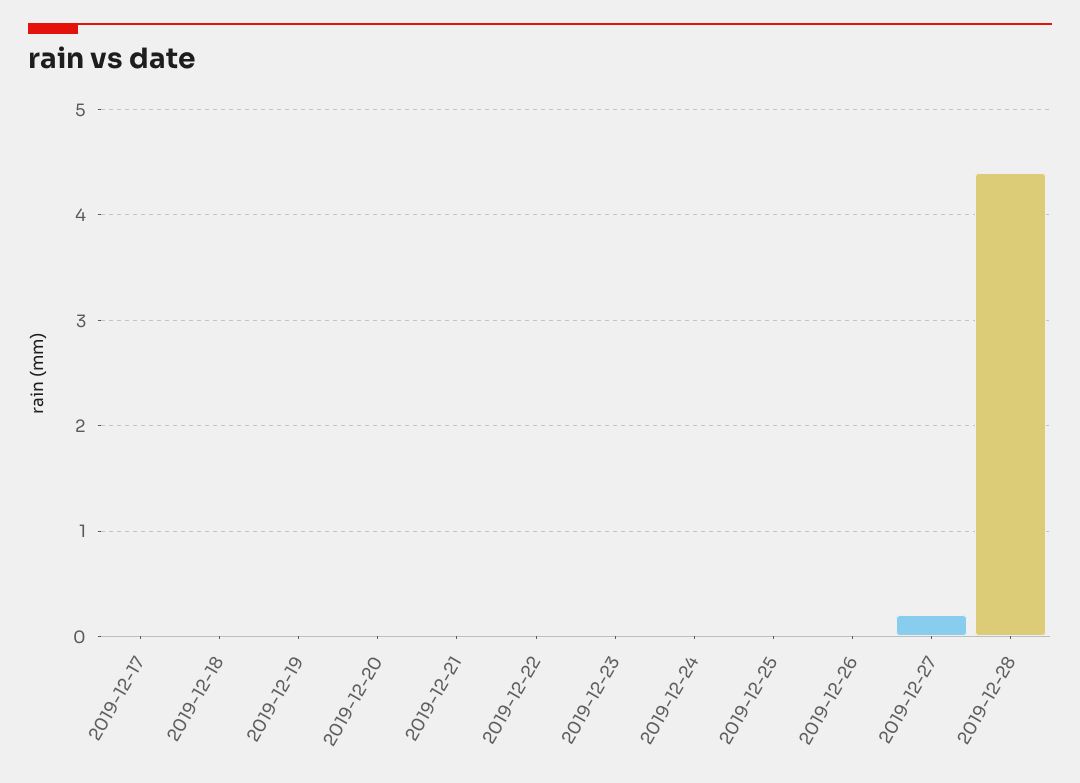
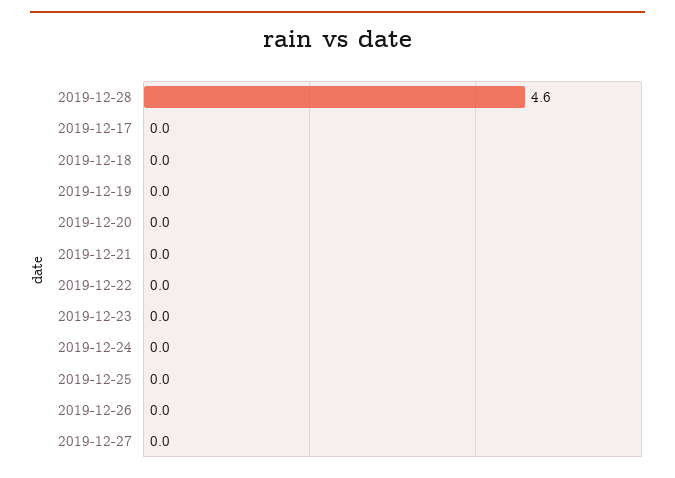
  {
    "2019-12-17": 0,
    "2019-12-18": 0,
    "2019-12-19": 0,
    "2019-12-20": 0,
    "2019-12-21": 0,
    "2019-12-22": 0,
    "2019-12-23": 0,
    "2019-12-24": 0,
    "2019-12-25": 0,
    "2019-12-26": 0,
-   "2019-12-27": 0.2,
+   "2019-12-27": 0,
-   "2019-12-28": 4.4
+   "2019-12-28": 4.6
  }

